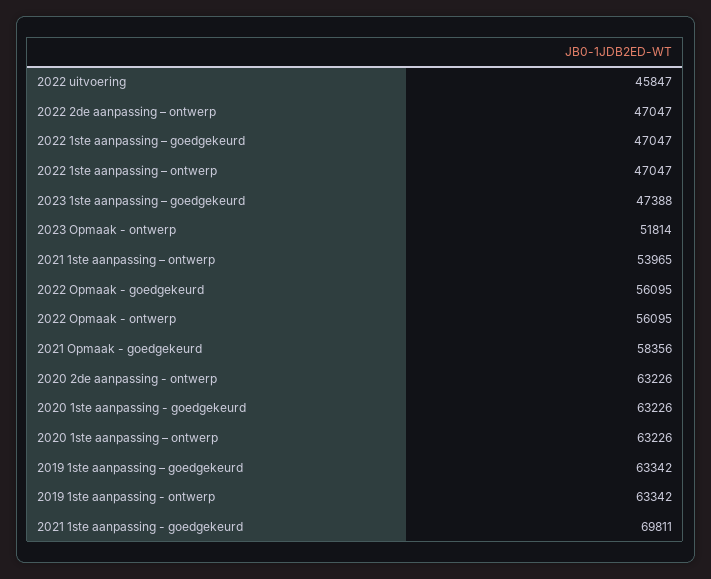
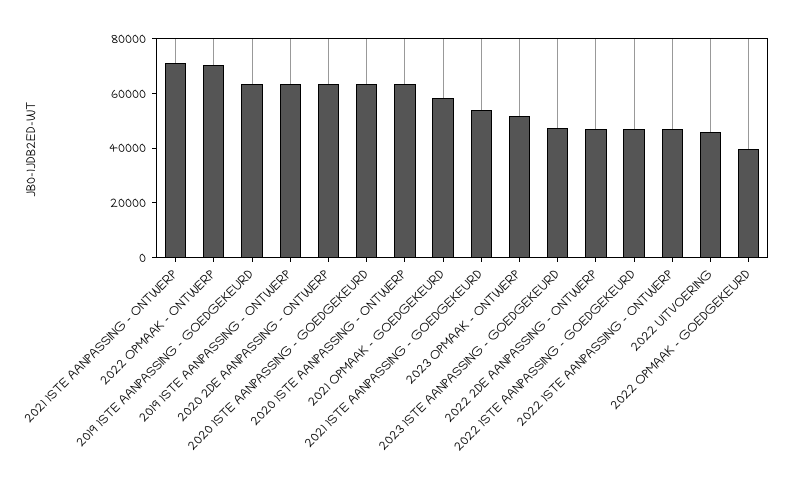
  {
    "2022 uitvoering": 45847,
    "2022 2de aanpassing – ontwerp": 47047,
    "2022 1ste aanpassing – goedgekeurd": 47047,
    "2022 1ste aanpassing – ontwerp": 47047,
    "2023 1ste aanpassing – goedgekeurd": 47388,
    "2023 Opmaak - ontwerp": 51814,
-   "2021 1ste aanpassing – ontwerp": 53965,
+   "2021 1ste aanpassing – ontwerp": 70000,
-   "2022 Opmaak - goedgekeurd": 56095,
+   "2022 Opmaak - goedgekeurd": 40000,
-   "2022 Opmaak - ontwerp": 56095,
+   "2022 Opmaak - ontwerp": 70000,
    "2021 Opmaak - goedgekeurd": 58356,
    "2020 2de aanpassing - ontwerp": 63226,
    "2020 1ste aanpassing - goedgekeurd": 63226,
    "2020 1ste aanpassing – ontwerp": 63226,
    "2019 1ste aanpassing – goedgekeurd": 63342,
    "2019 1ste aanpassing - ontwerp": 63342,
-   "2021 1ste aanpassing - goedgekeurd": 69811
+   "2021 1ste aanpassing - goedgekeurd": 55000
  }

